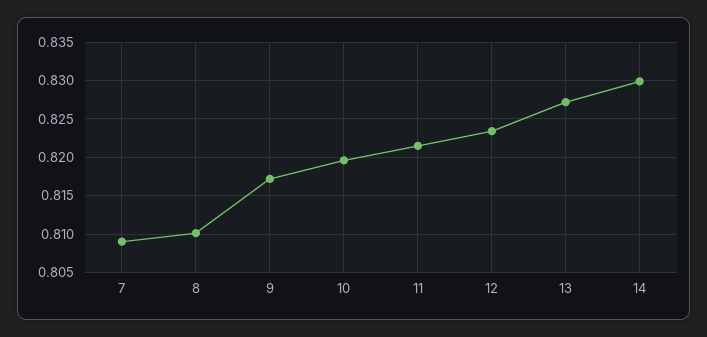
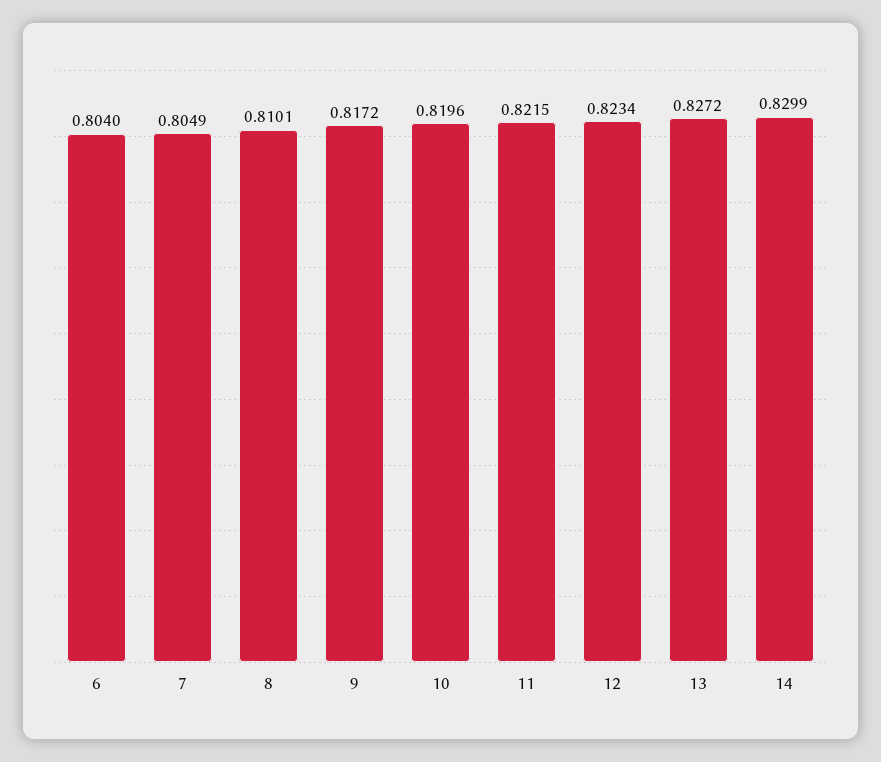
  {
-   "7": 0.809,
+   "7": 0.8049,
    "8": 0.8101,
    "9": 0.8172,
    "10": 0.8196,
    "11": 0.8215,
    "12": 0.8234,
    "13": 0.8272,
-   "14": 0.8299
+   "14": 0.8299,
+   "6": 0.804
  }

